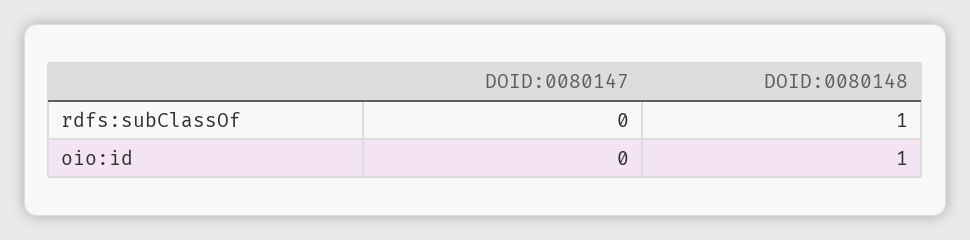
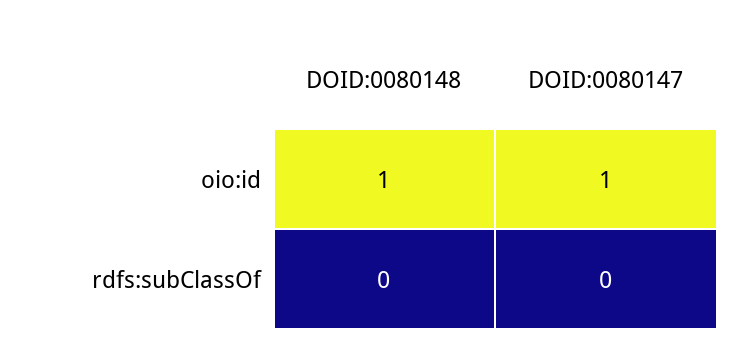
  {
    "DOID:0080147": {
      "rdfs:subClassOf": 0,
-     "oio:id": 0
+     "oio:id": 1
    },
    "DOID:0080148": {
-     "rdfs:subClassOf": 1,
+     "rdfs:subClassOf": 0,
      "oio:id": 1
    }
  }

